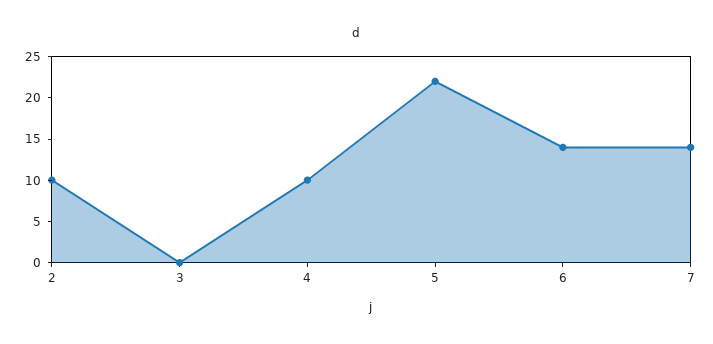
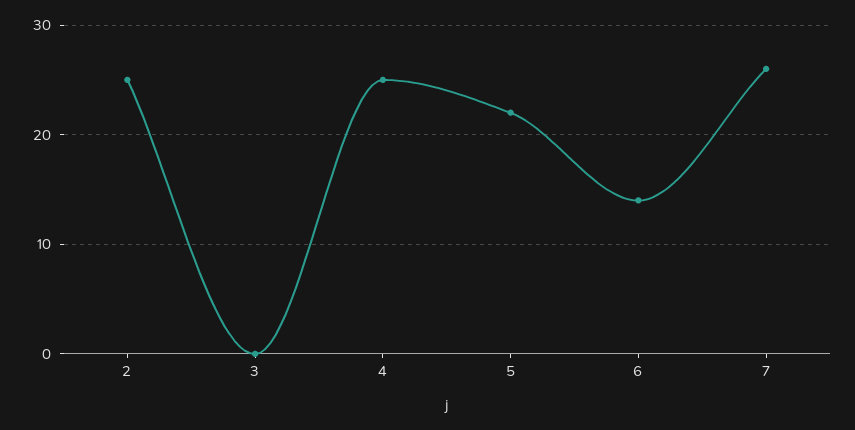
  {
-   "2": 10,
+   "2": 25,
    "3": 0,
-   "4": 10,
+   "4": 25,
    "5": 22,
    "6": 14,
-   "7": 14
+   "7": 26
  }

